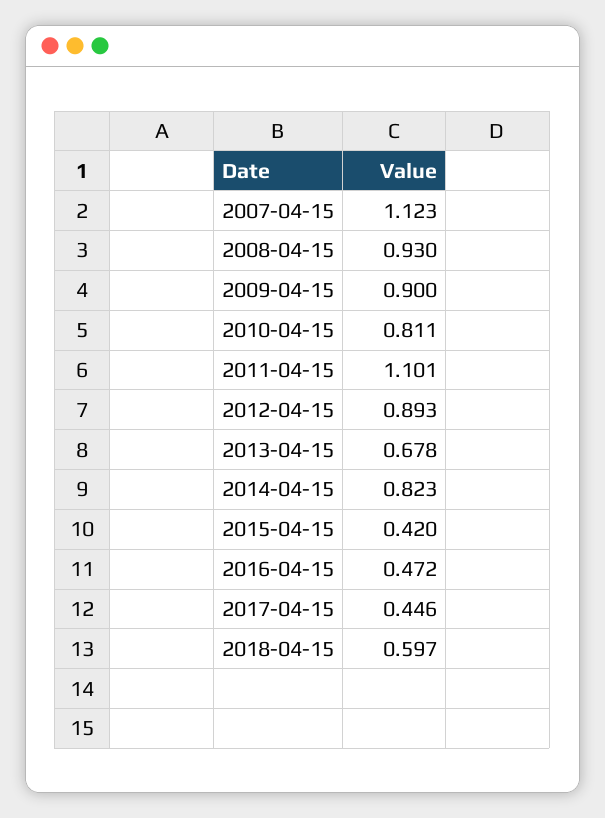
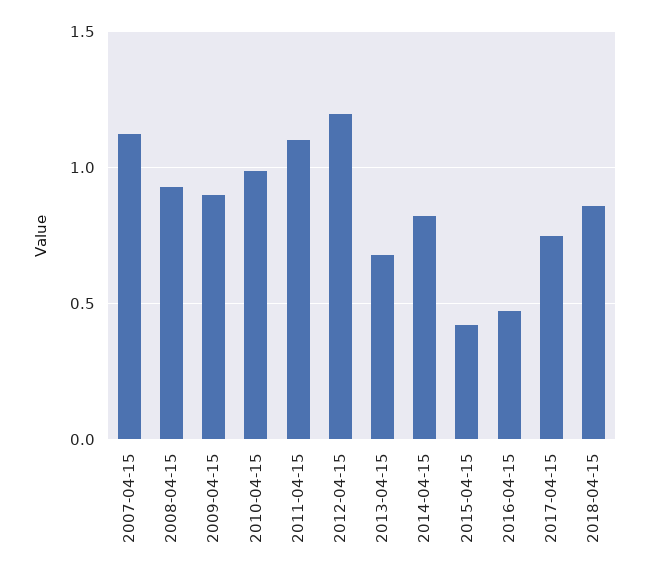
  {
    "2007-04-15": 1.123,
    "2008-04-15": 0.93,
    "2009-04-15": 0.9,
-   "2010-04-15": 0.811,
+   "2010-04-15": 1,
    "2011-04-15": 1.101,
-   "2012-04-15": 0.893,
+   "2012-04-15": 1.2,
    "2013-04-15": 0.678,
    "2014-04-15": 0.823,
    "2015-04-15": 0.42,
    "2016-04-15": 0.472,
-   "2017-04-15": 0.446,
+   "2017-04-15": 0.75,
-   "2018-04-15": 0.597
+   "2018-04-15": 0.85
  }

